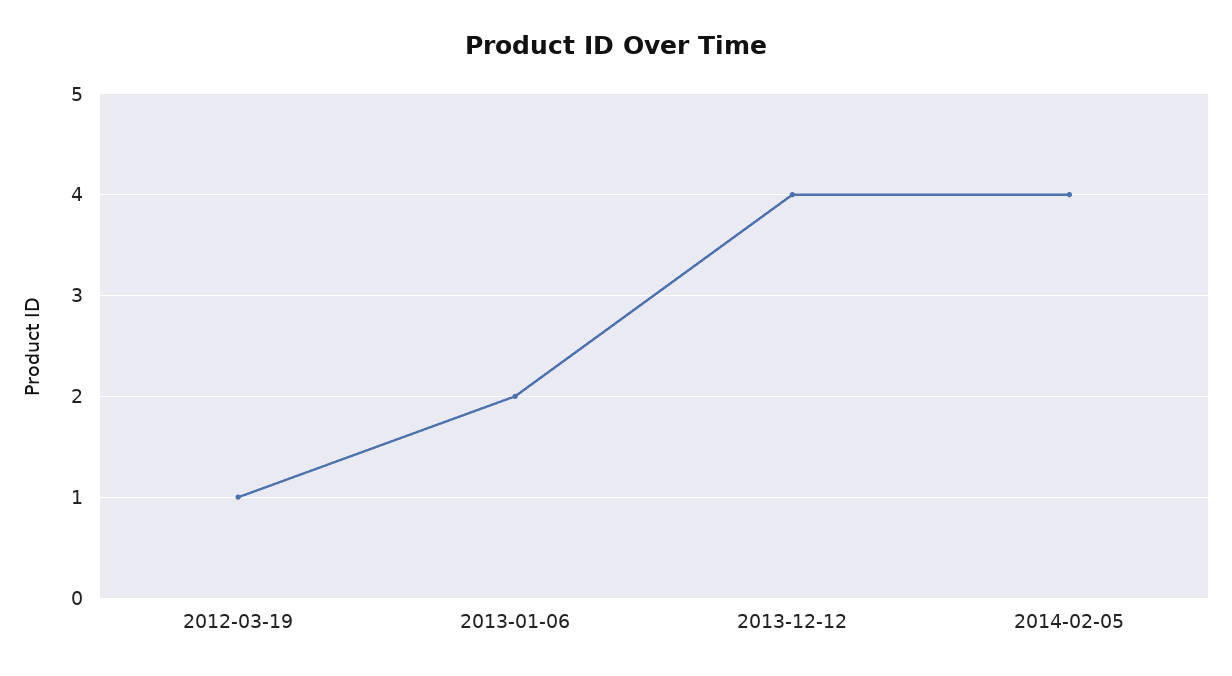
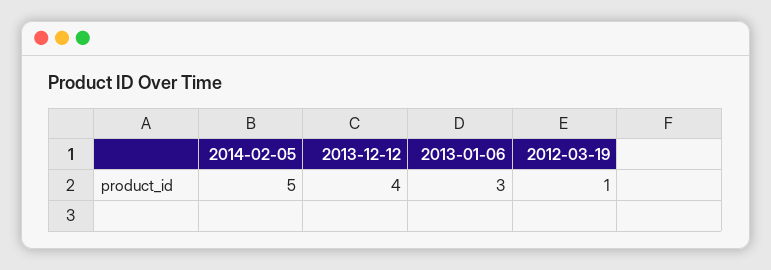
  {
    "2012-03-19": 1,
-   "2013-01-06": 2,
+   "2013-01-06": 3,
    "2013-12-12": 4,
-   "2014-02-05": 4
+   "2014-02-05": 5
  }

